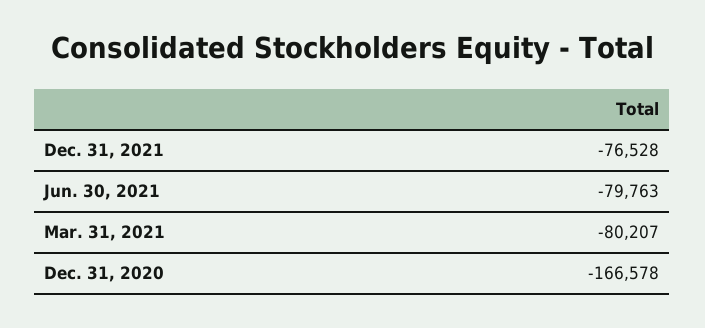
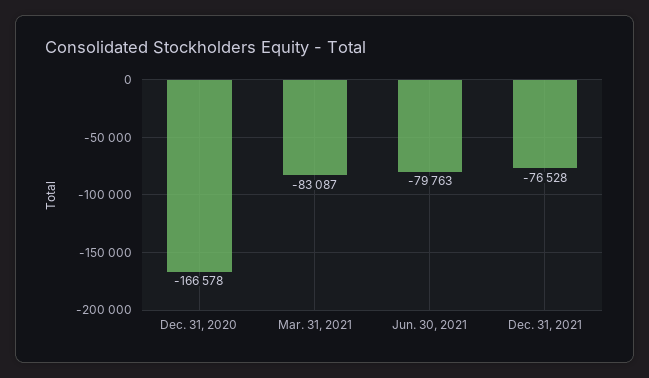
  {
    "Dec. 31, 2021": -76528,
    "Jun. 30, 2021": -79763,
-   "Mar. 31, 2021": -80207,
+   "Mar. 31, 2021": -83087,
    "Dec. 31, 2020": -166578
  }

